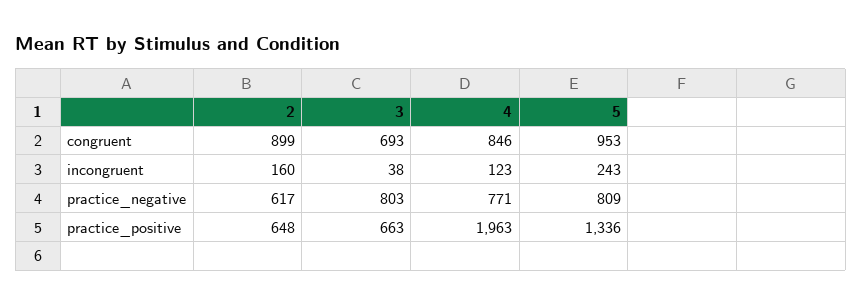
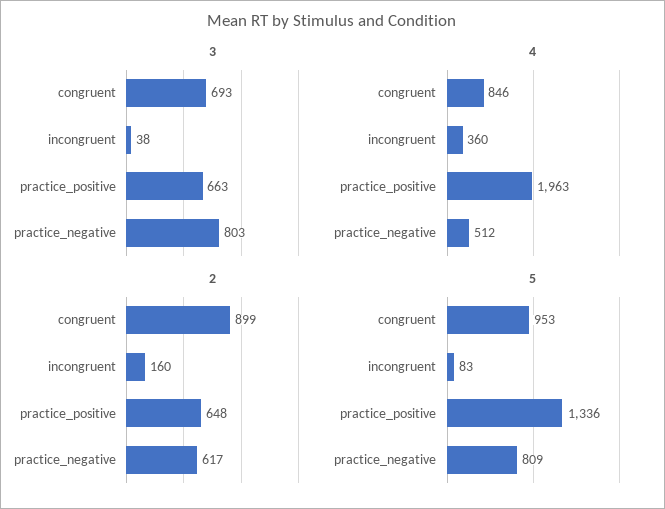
  {
    "2": {
      "congruent": 899,
      "incongruent": 160,
      "practice_negative": 617,
      "practice_positive": 648
    },
    "3": {
      "congruent": 693,
      "incongruent": 38,
      "practice_negative": 803,
      "practice_positive": 663
    },
    "4": {
      "congruent": 846,
-     "incongruent": 123,
+     "incongruent": 360,
-     "practice_negative": 771,
+     "practice_negative": 512,
      "practice_positive": 1963
    },
    "5": {
      "congruent": 953,
-     "incongruent": 243,
+     "incongruent": 83,
      "practice_negative": 809,
      "practice_positive": 1336
    }
  }

